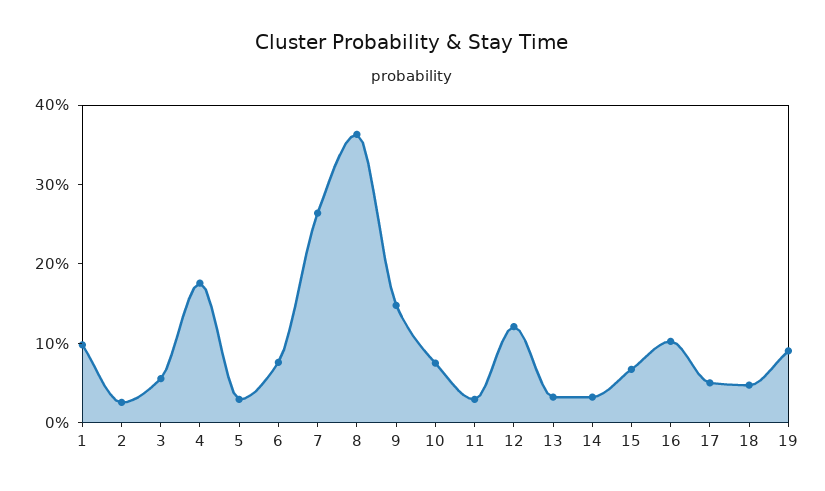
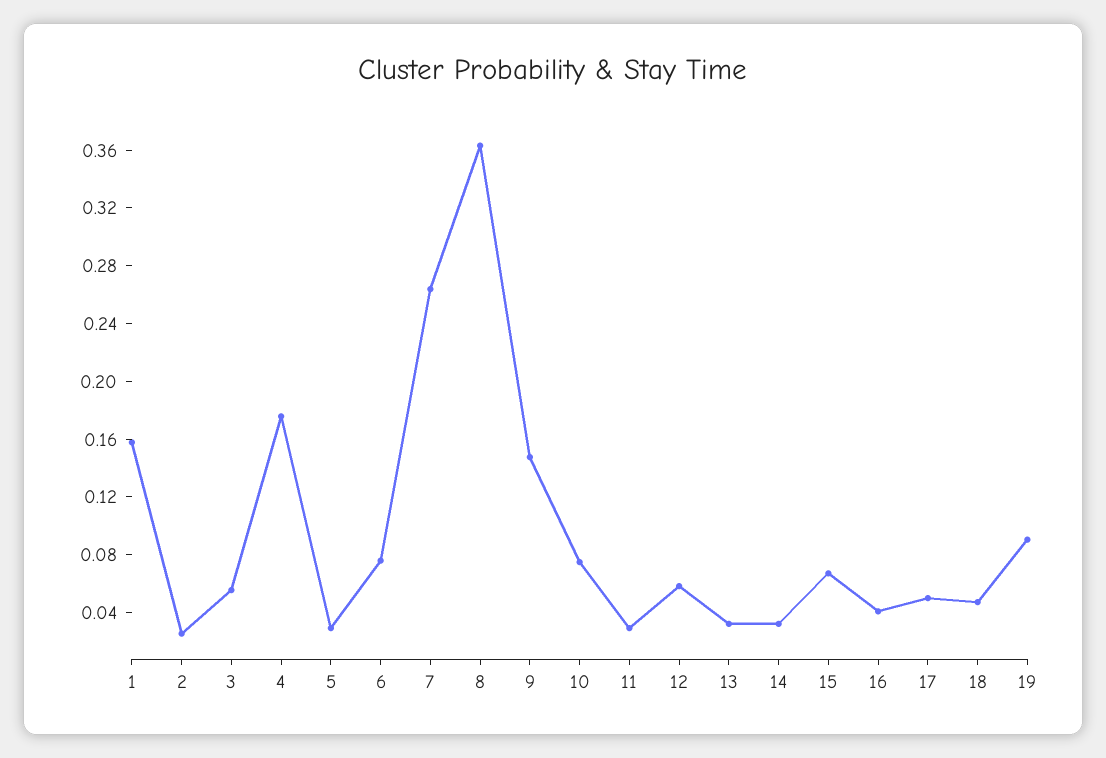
  {
-   "1": 0.1,
+   "1": 0.16,
    "2": 0.03,
    "3": 0.06,
    "4": 0.18,
    "5": 0.03,
    "6": 0.08,
    "7": 0.26,
    "8": 0.36,
    "9": 0.15,
    "10": 0.07,
    "11": 0.03,
-   "12": 0.12,
+   "12": 0.06,
    "13": 0.03,
    "14": 0.03,
    "15": 0.07,
-   "16": 0.1,
+   "16": 0.04,
    "17": 0.05,
    "18": 0.05,
    "19": 0.09
  }

